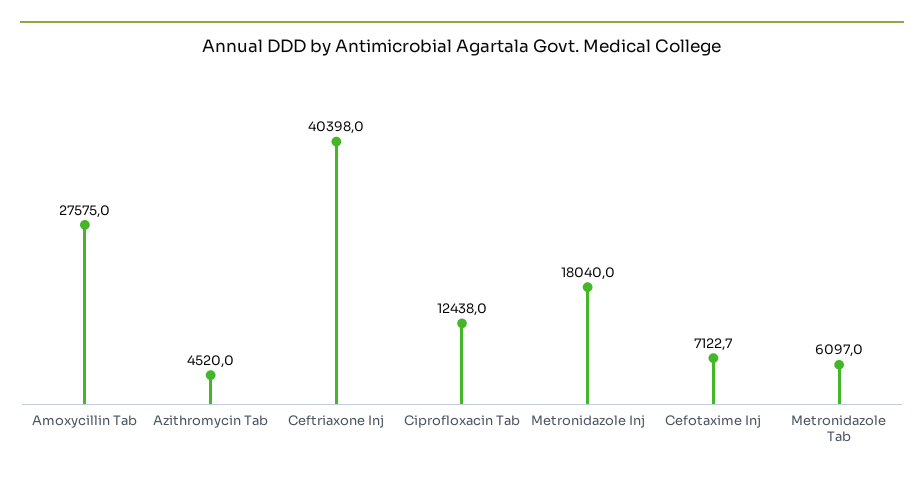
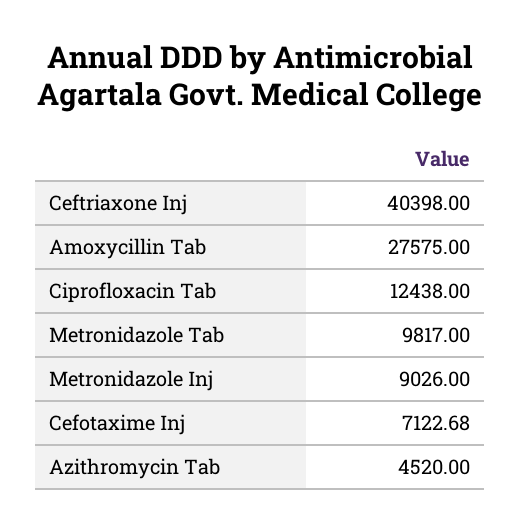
  {
    "Amoxycillin Tab": 27575,
    "Azithromycin Tab": 4520,
    "Ceftriaxone Inj": 40398,
    "Ciprofloxacin Tab": 12438,
-   "Metronidazole Inj": 18040,
+   "Metronidazole Inj": 9026,
    "Cefotaxime Inj": 7122.68,
-   "Metronidazole Tab": 6097
+   "Metronidazole Tab": 9817
  }

